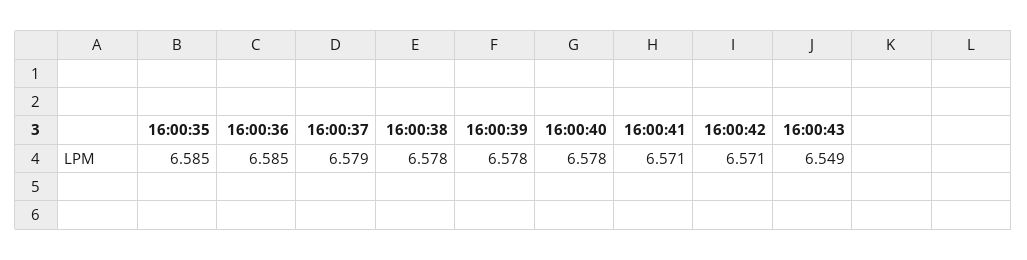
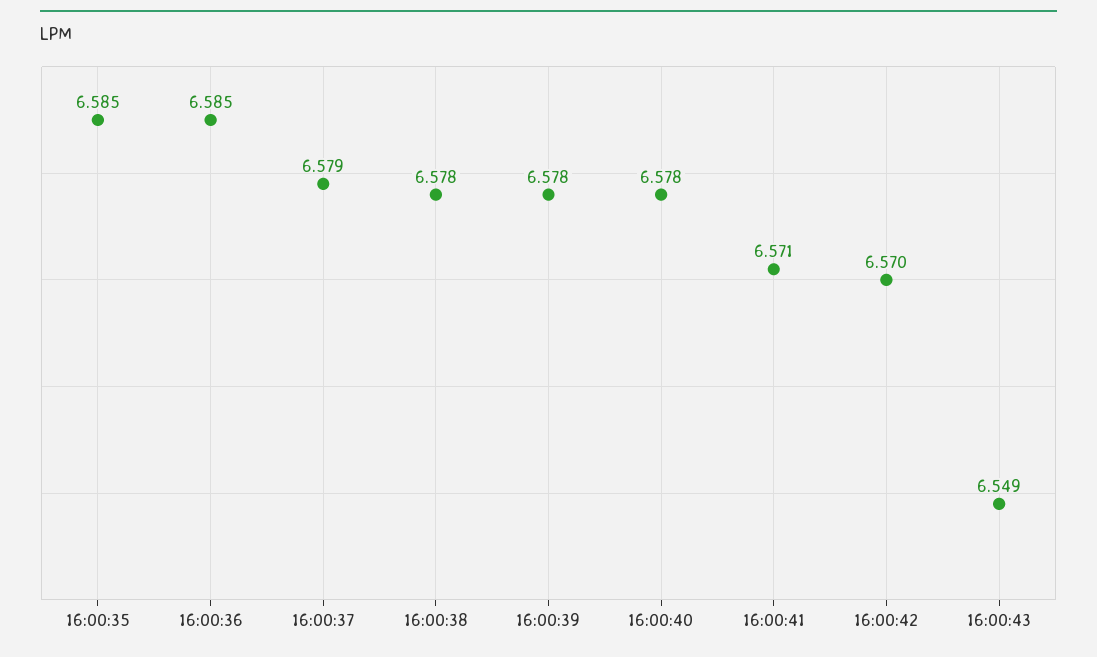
  {
    "16:00:35": 6.585,
    "16:00:36": 6.585,
    "16:00:37": 6.579,
    "16:00:38": 6.578,
    "16:00:39": 6.578,
    "16:00:40": 6.578,
    "16:00:41": 6.571,
-   "16:00:42": 6.571,
+   "16:00:42": 6.57,
    "16:00:43": 6.549
  }

